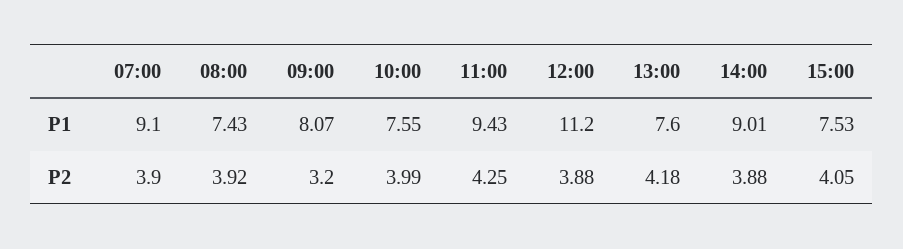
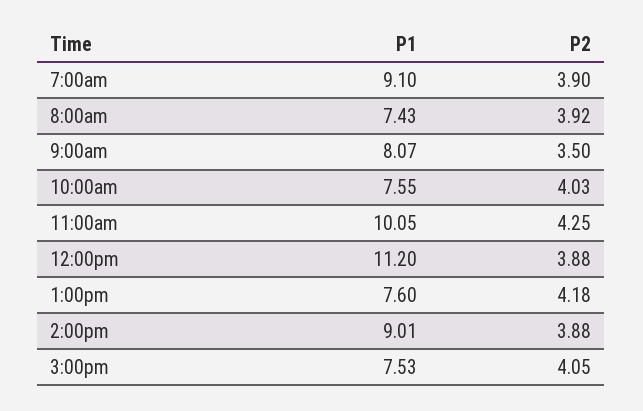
  {
    "07:00": {
      "P1": 9.1,
      "P2": 3.9
    },
    "08:00": {
      "P1": 7.43,
      "P2": 3.92
    },
    "09:00": {
      "P1": 8.07,
-     "P2": 3.2
+     "P2": 3.5
    },
    "10:00": {
      "P1": 7.55,
-     "P2": 3.99
+     "P2": 4.03
    },
    "11:00": {
-     "P1": 9.43,
+     "P1": 10.05,
      "P2": 4.25
    },
    "12:00": {
      "P1": 11.2,
      "P2": 3.88
    },
    "13:00": {
      "P1": 7.6,
      "P2": 4.18
    },
    "14:00": {
      "P1": 9.01,
      "P2": 3.88
    },
    "15:00": {
      "P1": 7.53,
      "P2": 4.05
    }
  }

